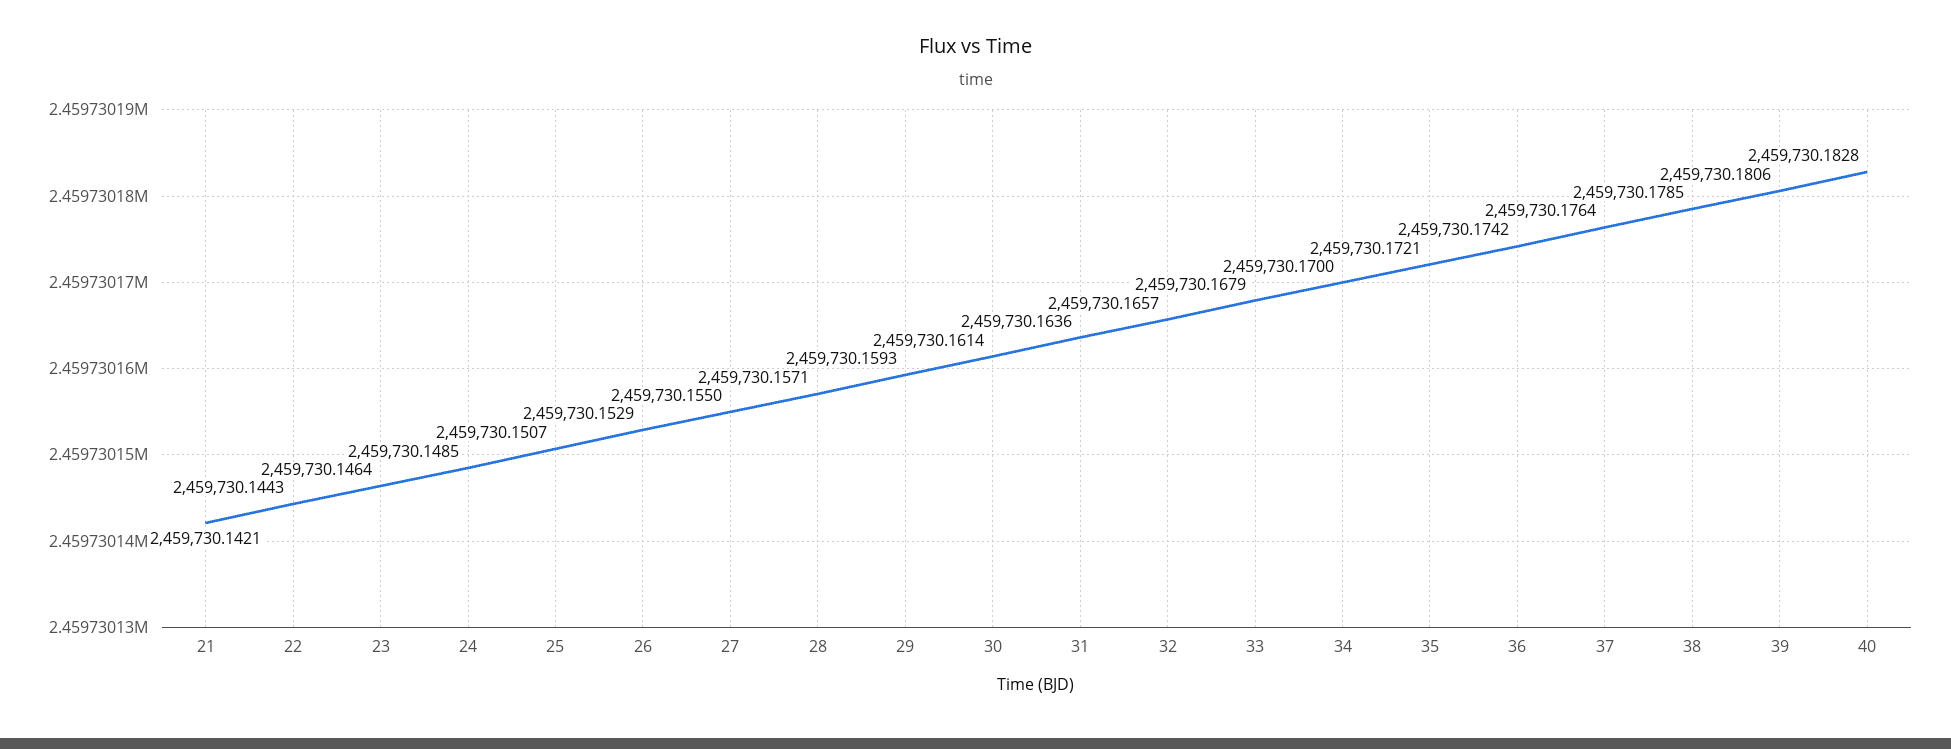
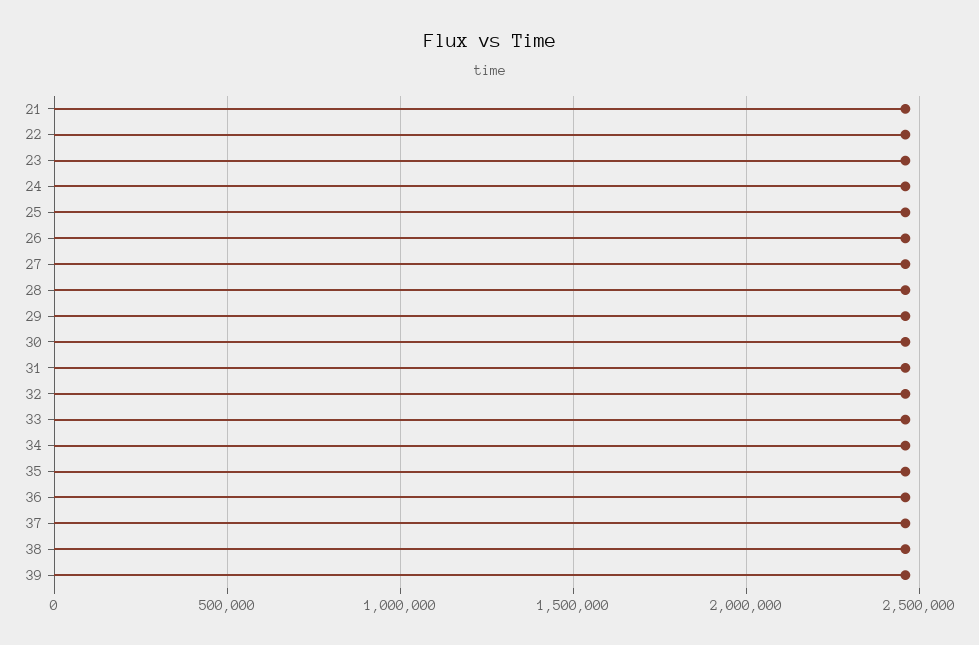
  {
    "21": 2459730.1421,
    "22": 2459730.1443,
    "23": 2459730.1464,
    "24": 2459730.1485,
    "25": 2459730.1507,
    "26": 2459730.1529,
    "27": 2459730.155,
    "28": 2459730.1571,
    "29": 2459730.1593,
    "30": 2459730.1614,
    "31": 2459730.1636,
    "32": 2459730.1657,
    "33": 2459730.1679,
    "34": 2459730.17,
    "35": 2459730.1721,
    "36": 2459730.1742,
    "37": 2459730.1764,
    "38": 2459730.1785,
-   "39": 2459730.1806,
+   "39": 2459730.1806
-   "40": 2459730.1828
  }

